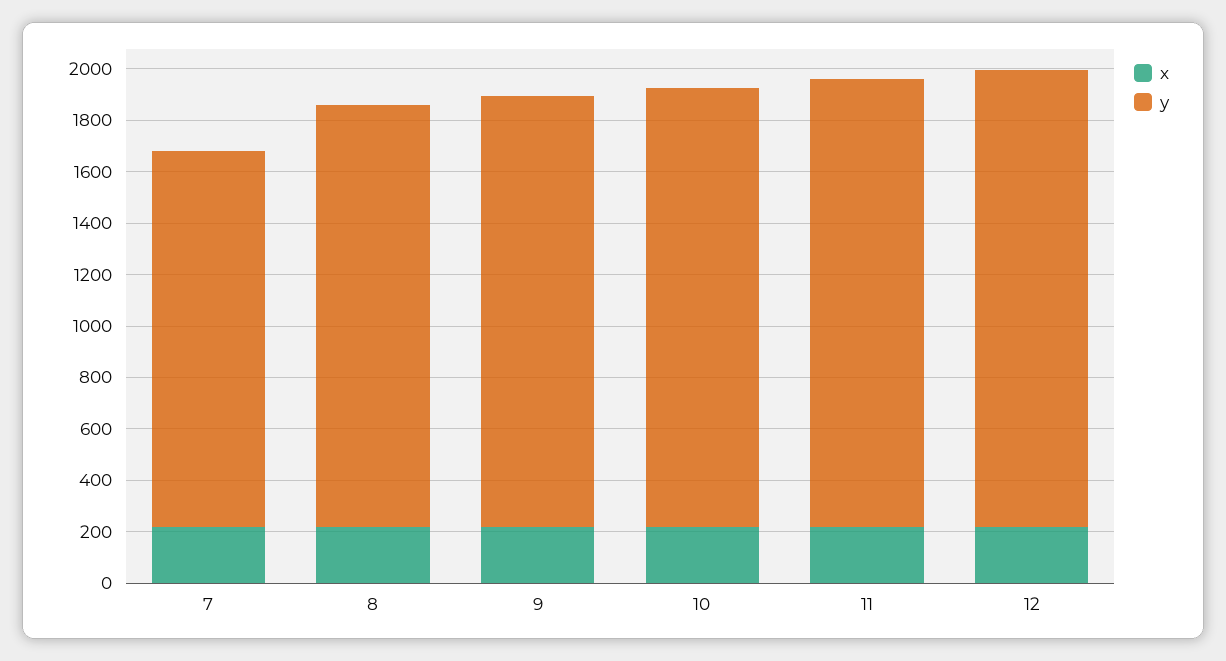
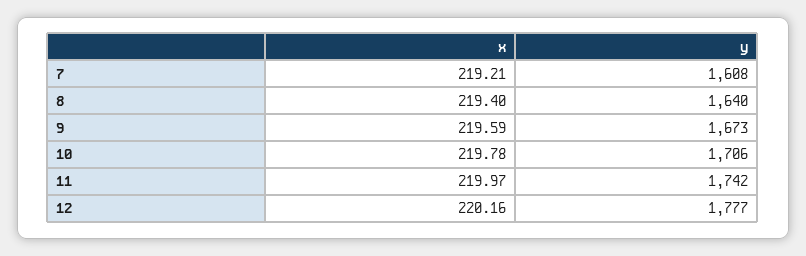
  {
    "x": {
      "7": 219.21,
      "8": 219.4,
      "9": 219.59,
      "10": 219.78,
      "11": 219.97,
      "12": 220.16
    },
    "y": {
-     "7": 1450,
+     "7": 1608,
      "8": 1640,
      "9": 1673,
      "10": 1706,
      "11": 1742,
      "12": 1777
    }
  }

